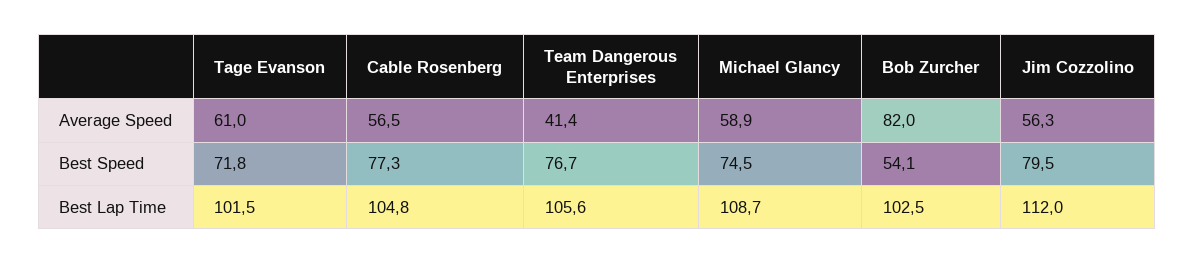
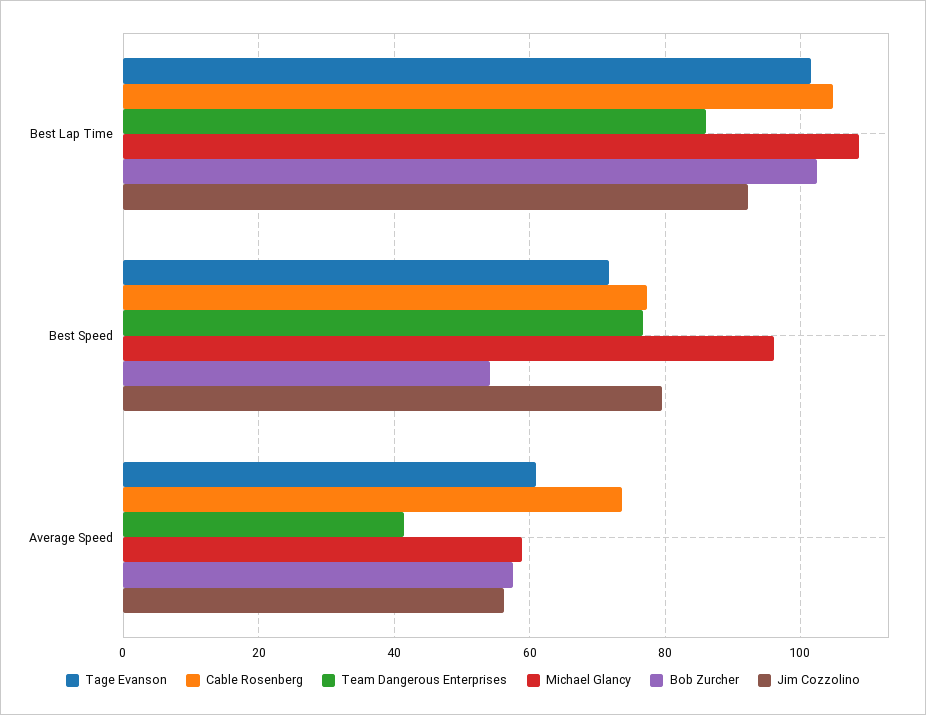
  {
    "Tage Evanson": {
      "Average Speed": 61,
      "Best Speed": 71.8,
      "Best Lap Time": 101.5
    },
    "Cable Rosenberg": {
-     "Average Speed": 56.5,
+     "Average Speed": 74,
      "Best Speed": 77.3,
      "Best Lap Time": 104.8
    },
    "Team Dangerous Enterprises": {
      "Average Speed": 41.4,
      "Best Speed": 76.7,
-     "Best Lap Time": 105.6
+     "Best Lap Time": 86
    },
    "Michael Glancy": {
      "Average Speed": 58.9,
-     "Best Speed": 74.5,
+     "Best Speed": 96,
      "Best Lap Time": 108.7
    },
    "Bob Zurcher": {
-     "Average Speed": 82,
+     "Average Speed": 58,
      "Best Speed": 54.1,
      "Best Lap Time": 102.5
    },
    "Jim Cozzolino": {
      "Average Speed": 56.3,
      "Best Speed": 79.5,
-     "Best Lap Time": 112
+     "Best Lap Time": 92
    }
  }

